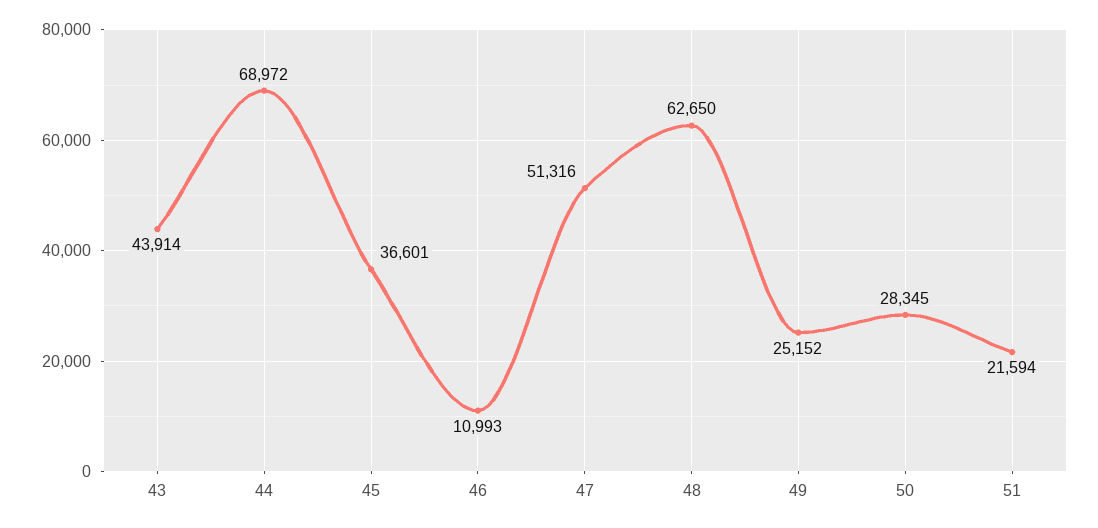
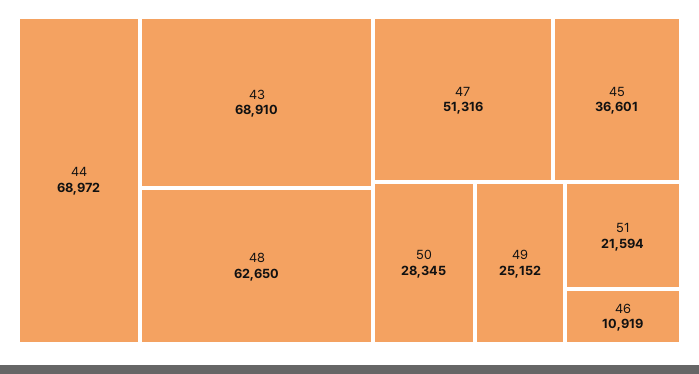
  {
-   "43": 43914,
+   "43": 68910,
    "44": 68972,
    "45": 36601,
-   "46": 10993,
+   "46": 10919,
    "47": 51316,
    "48": 62650,
    "49": 25152,
    "50": 28345,
    "51": 21594
  }

